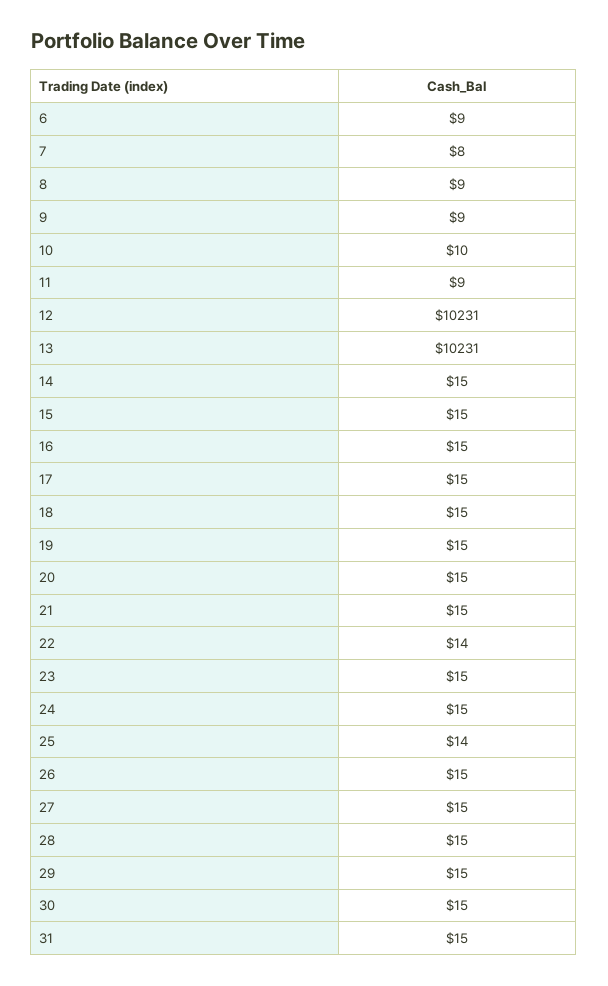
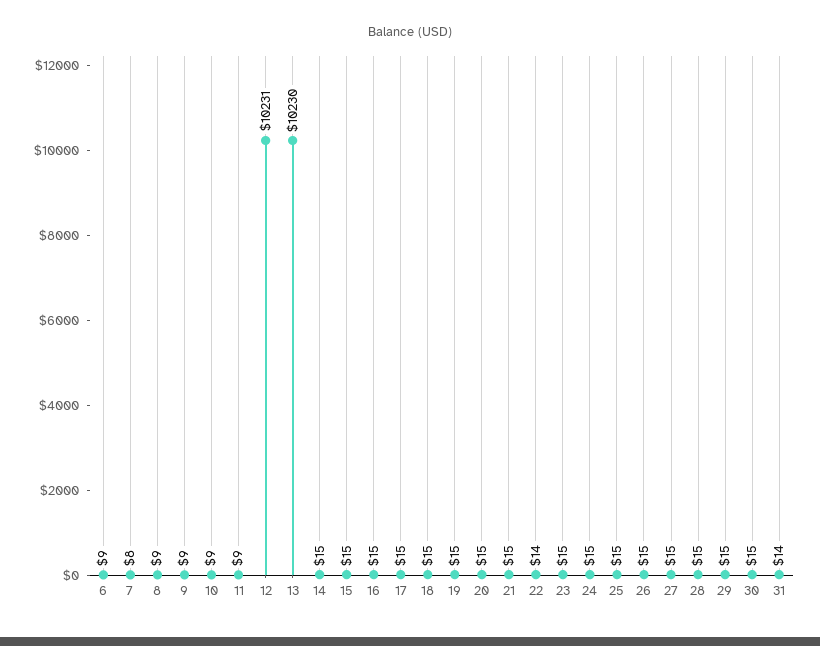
  {
    "6": 9,
    "7": 8,
    "8": 9,
    "9": 9,
-   "10": 10,
+   "10": 9,
    "11": 9,
    "12": 10231,
-   "13": 10231,
+   "13": 10230,
    "14": 15,
    "15": 15,
    "16": 15,
    "17": 15,
    "18": 15,
    "19": 15,
    "20": 15,
    "21": 15,
    "22": 14,
    "23": 15,
    "24": 15,
-   "25": 14,
+   "25": 15,
    "26": 15,
    "27": 15,
    "28": 15,
    "29": 15,
    "30": 15,
-   "31": 15
+   "31": 14
  }

